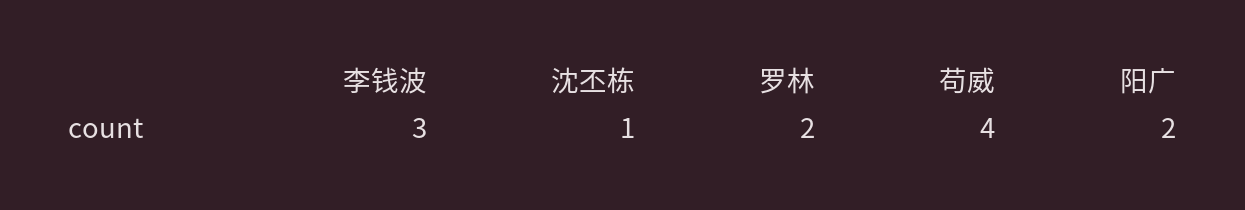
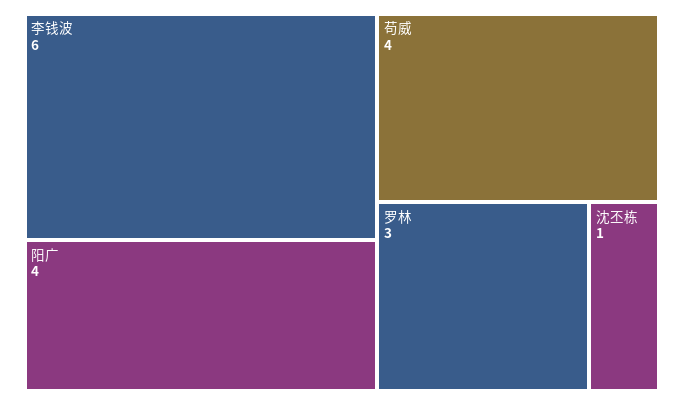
  {
-   "李钱波": 3,
+   "李钱波": 6,
    "沈丕栋": 1,
-   "罗林": 2,
+   "罗林": 3,
    "苟威": 4,
-   "阳广": 2
+   "阳广": 4
  }

